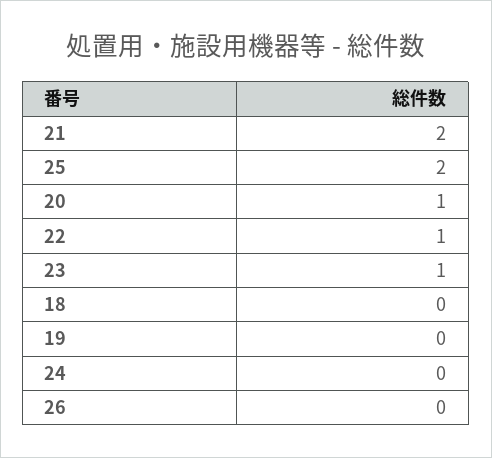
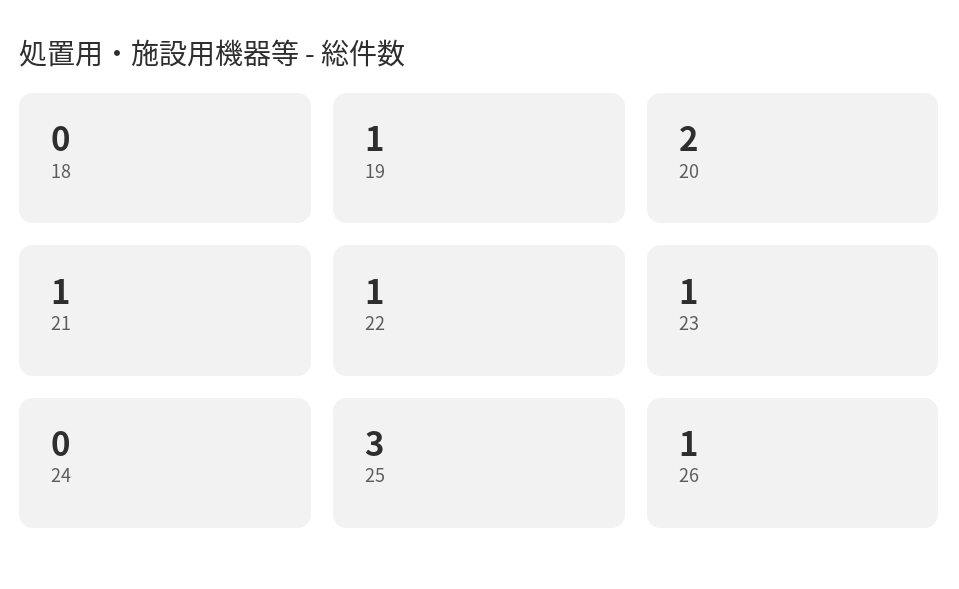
  {
-   "21": 2,
+   "21": 1,
-   "25": 2,
+   "25": 3,
-   "20": 1,
+   "20": 2,
    "22": 1,
    "23": 1,
    "18": 0,
-   "19": 0,
+   "19": 1,
    "24": 0,
-   "26": 0
+   "26": 1
  }

